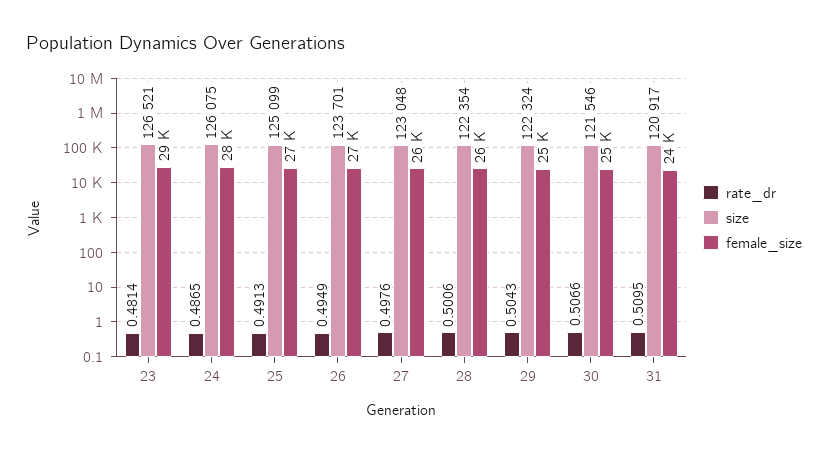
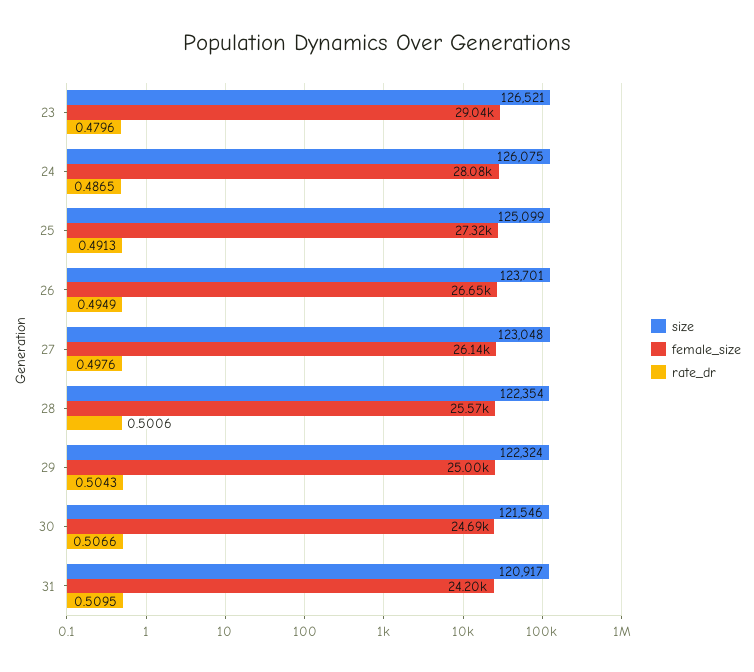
  {
    "rate_dr": {
-     "23": 0.4814,
+     "23": 0.4796,
      "24": 0.4865,
      "25": 0.4913,
      "26": 0.4949,
      "27": 0.4976,
      "28": 0.5006,
      "29": 0.5043,
      "30": 0.5066,
      "31": 0.5095
    },
    "size": {
      "23": 126521,
      "24": 126075,
      "25": 125099,
      "26": 123701,
      "27": 123048,
      "28": 122354,
      "29": 122324,
      "30": 121546,
      "31": 120917
    },
    "female_size": {
      "23": 29040,
      "24": 28080,
      "25": 27320,
      "26": 26650,
      "27": 26140,
      "28": 25570,
      "29": 25000,
      "30": 24690,
      "31": 24200
    }
  }

